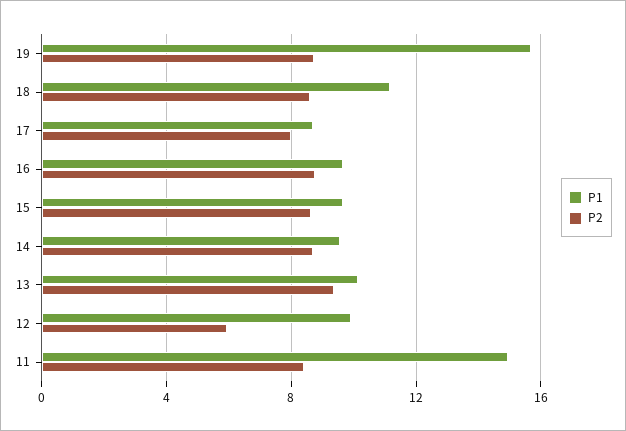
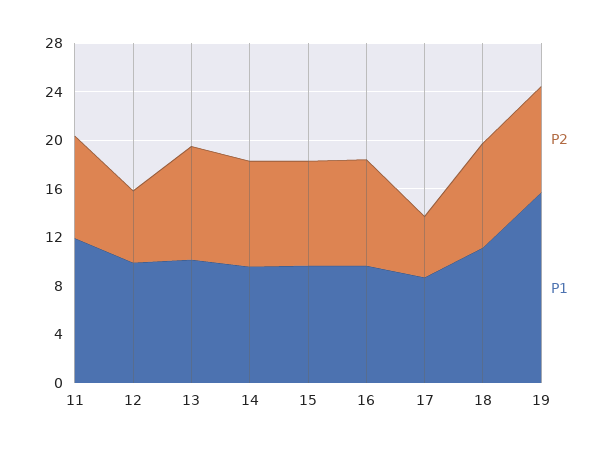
  {
    "P1": {
      "19": 15.5,
      "18": 11,
      "17": 8.5,
      "16": 9.5,
      "15": 9.5,
      "14": 9.5,
      "13": 10,
      "12": 10,
-     "11": 15
+     "11": 12
    },
    "P2": {
      "19": 8.5,
      "18": 8.5,
-     "17": 8,
+     "17": 5,
      "16": 9,
      "15": 8.5,
      "14": 8.5,
      "13": 9.5,
      "12": 6,
      "11": 8.5
    }
  }

